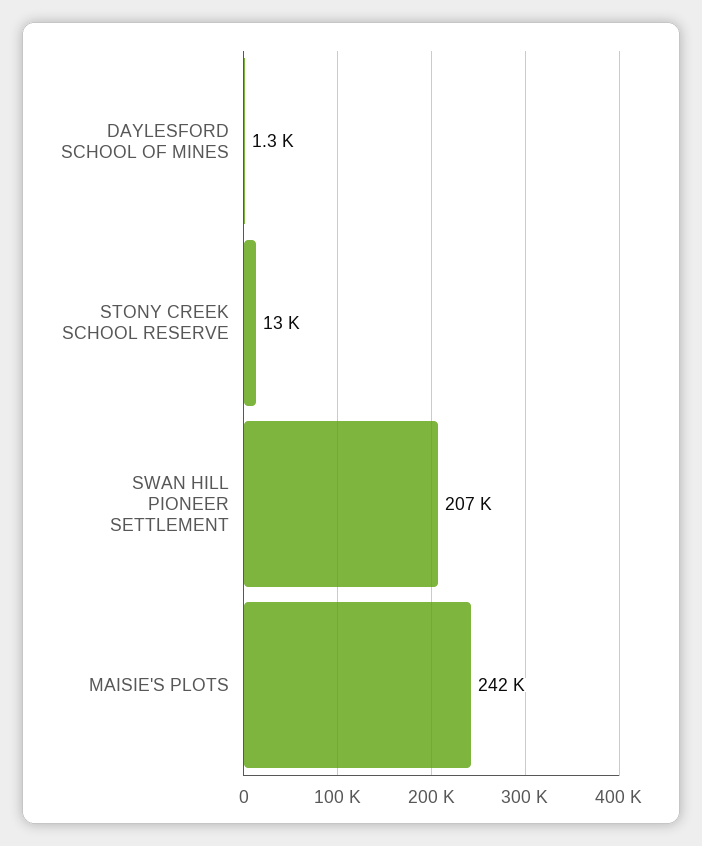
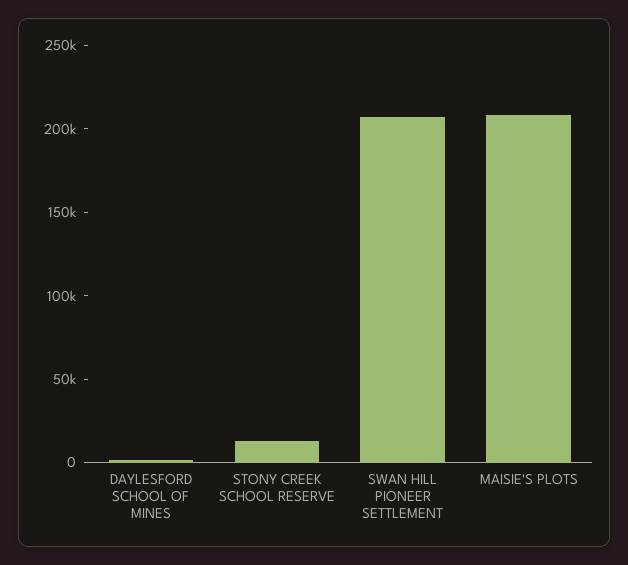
  {
    "DAYLESFORD SCHOOL OF MINES": 1300,
    "STONY CREEK SCHOOL RESERVE": 13000,
    "SWAN HILL PIONEER SETTLEMENT": 207000,
-   "MAISIE'S PLOTS": 242000
+   "MAISIE'S PLOTS": 210000
  }

